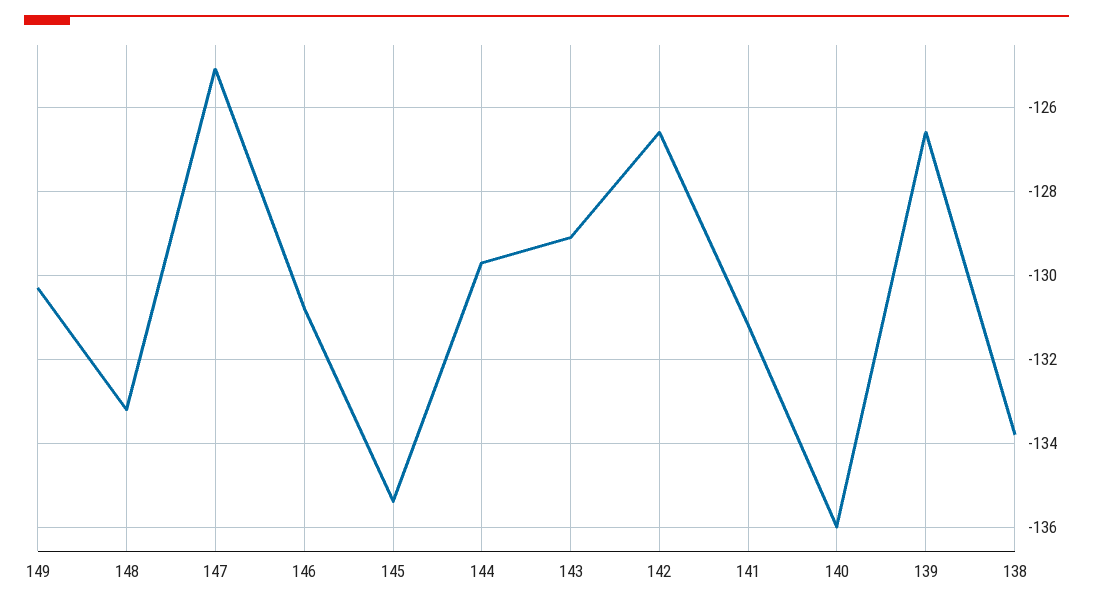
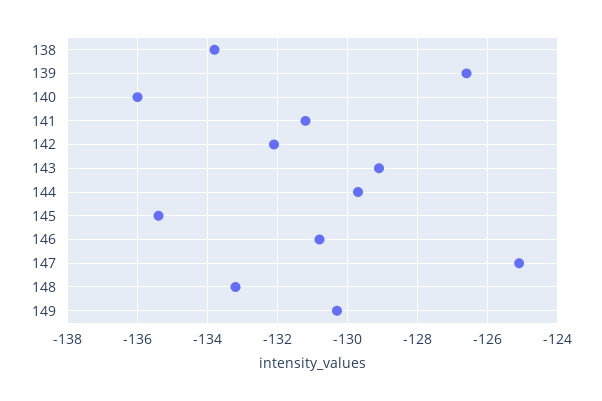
  {
    "149": -130.5,
    "148": -133,
    "147": -125,
    "146": -131,
    "145": -135.5,
    "144": -129.5,
    "143": -129,
-   "142": -126.5,
+   "142": -132,
    "141": -131,
    "140": -136,
    "139": -126.5,
    "138": -134
  }

